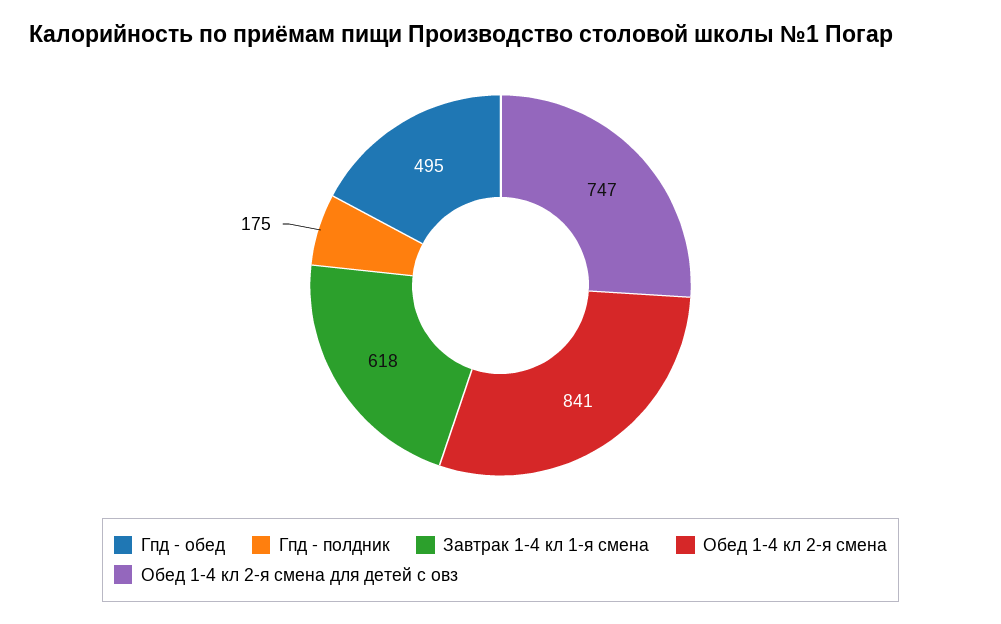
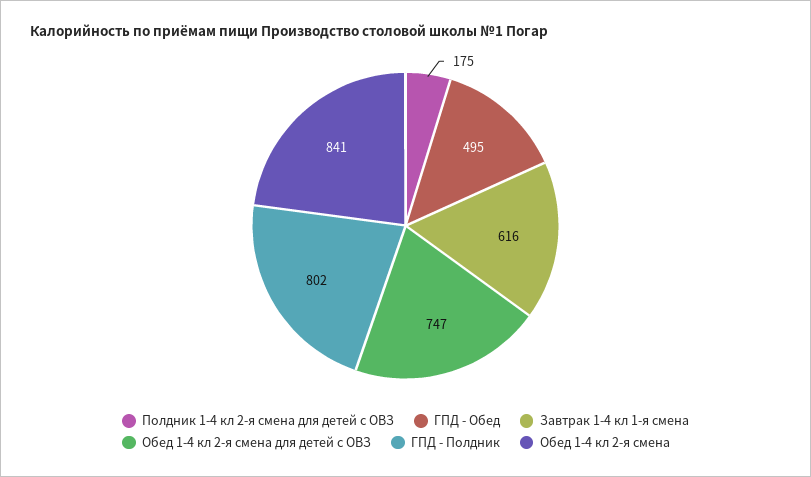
  {
    "Гпд - обед": 495,
-   "Гпд - полдник": 175,
+   "Гпд - полдник": 802,
-   "Завтрак 1-4 кл 1-я смена": 618,
+   "Завтрак 1-4 кл 1-я смена": 616,
    "Обед 1-4 кл 2-я смена": 841,
-   "Обед 1-4 кл 2-я смена для детей с овз": 747
+   "Обед 1-4 кл 2-я смена для детей с овз": 747,
+   "Полдник 1-4 кл 2-я смена для детей с ОВЗ": 175
  }

